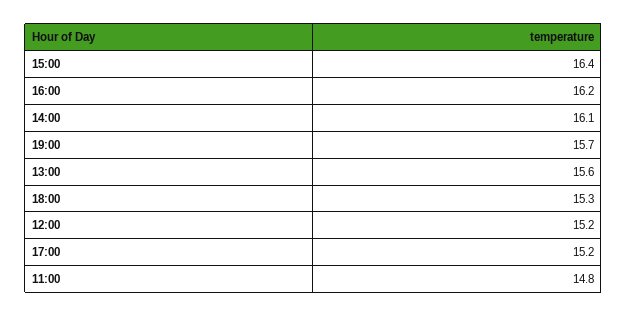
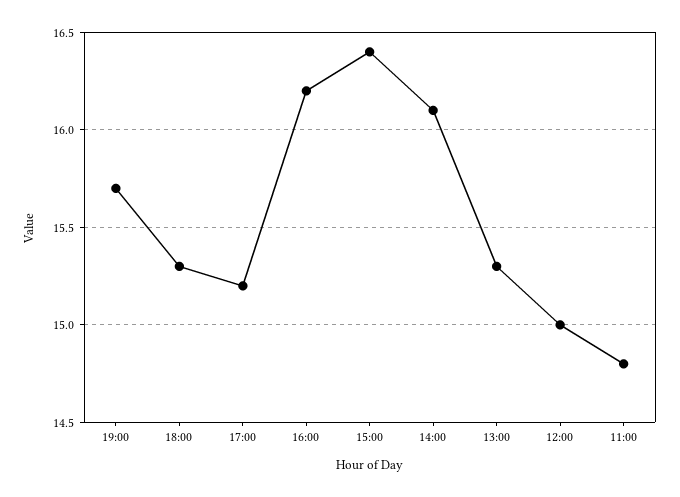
  {
    "15:00": 16.4,
    "16:00": 16.2,
    "14:00": 16.1,
    "19:00": 15.7,
-   "13:00": 15.6,
+   "13:00": 15.3,
    "18:00": 15.3,
-   "12:00": 15.2,
+   "12:00": 15,
    "17:00": 15.2,
    "11:00": 14.8
  }

